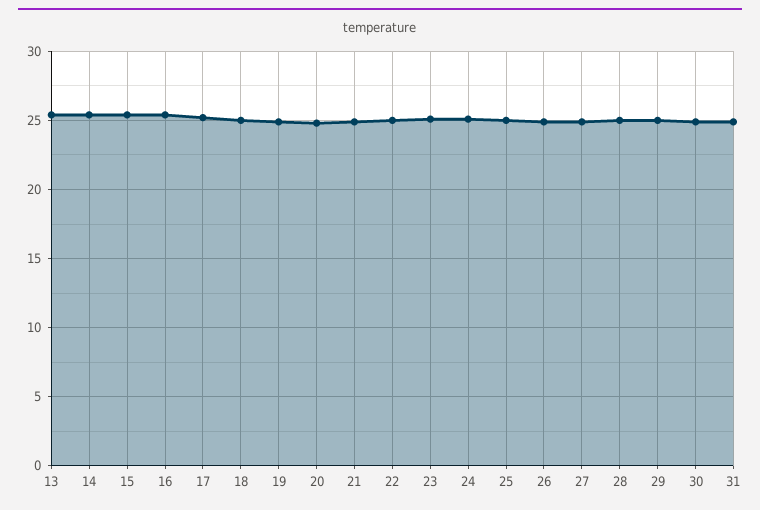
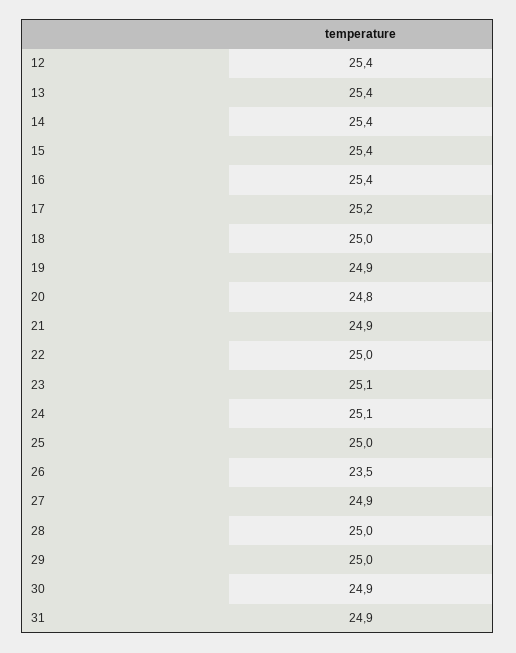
  {
    "13": 25.4,
    "14": 25.4,
    "15": 25.4,
    "16": 25.4,
    "17": 25.2,
    "18": 25,
    "19": 24.9,
    "20": 24.8,
    "21": 24.9,
    "22": 25,
    "23": 25.1,
    "24": 25.1,
    "25": 25,
-   "26": 25,
+   "26": 23.5,
    "27": 24.9,
    "28": 25,
    "29": 25,
    "30": 24.9,
-   "31": 24.9
+   "31": 24.9,
+   "12": 25.4
  }

